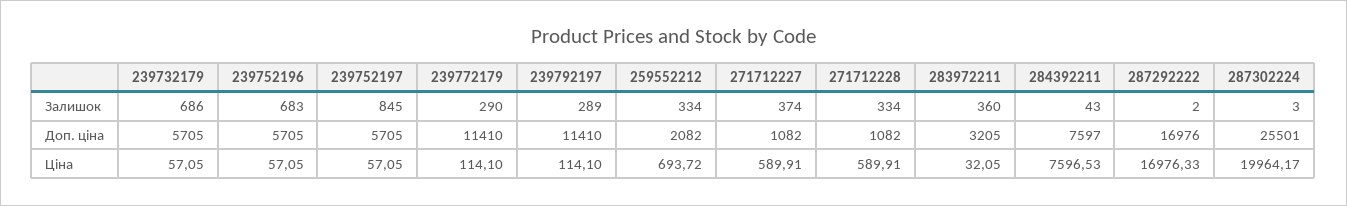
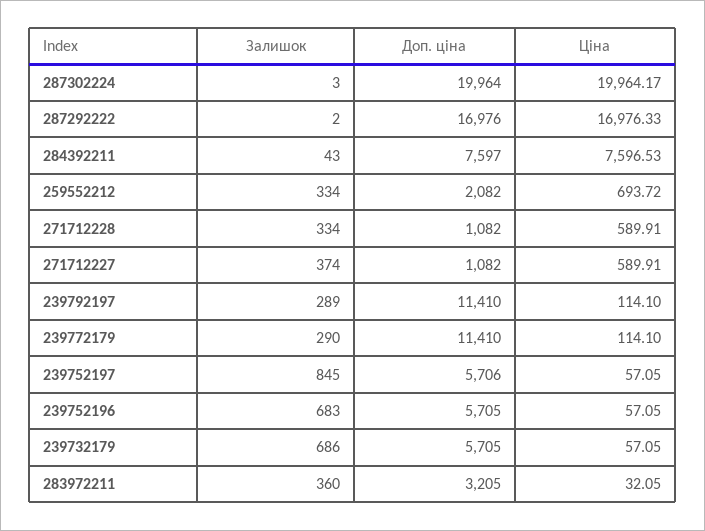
  {
    "239732179": {
      "Залишок": 686,
      "Доп. ціна": 5705,
      "Ціна": 57.05
    },
    "239752196": {
      "Залишок": 683,
      "Доп. ціна": 5705,
      "Ціна": 57.05
    },
    "239752197": {
      "Залишок": 845,
-     "Доп. ціна": 5705,
+     "Доп. ціна": 5706,
      "Ціна": 57.05
    },
    "239772179": {
      "Залишок": 290,
      "Доп. ціна": 11410,
      "Ціна": 114.1
    },
    "239792197": {
      "Залишок": 289,
      "Доп. ціна": 11410,
      "Ціна": 114.1
    },
    "259552212": {
      "Залишок": 334,
      "Доп. ціна": 2082,
      "Ціна": 693.72
    },
    "271712227": {
      "Залишок": 374,
      "Доп. ціна": 1082,
      "Ціна": 589.91
    },
    "271712228": {
      "Залишок": 334,
      "Доп. ціна": 1082,
      "Ціна": 589.91
    },
    "283972211": {
      "Залишок": 360,
      "Доп. ціна": 3205,
      "Ціна": 32.05
    },
    "284392211": {
      "Залишок": 43,
      "Доп. ціна": 7597,
      "Ціна": 7596.53
    },
    "287292222": {
      "Залишок": 2,
      "Доп. ціна": 16976,
      "Ціна": 16976.33
    },
    "287302224": {
      "Залишок": 3,
-     "Доп. ціна": 25501,
+     "Доп. ціна": 19964,
      "Ціна": 19964.17
    }
  }

